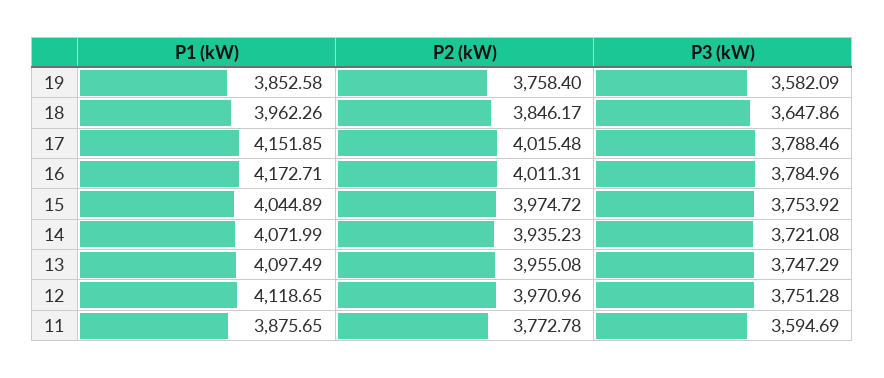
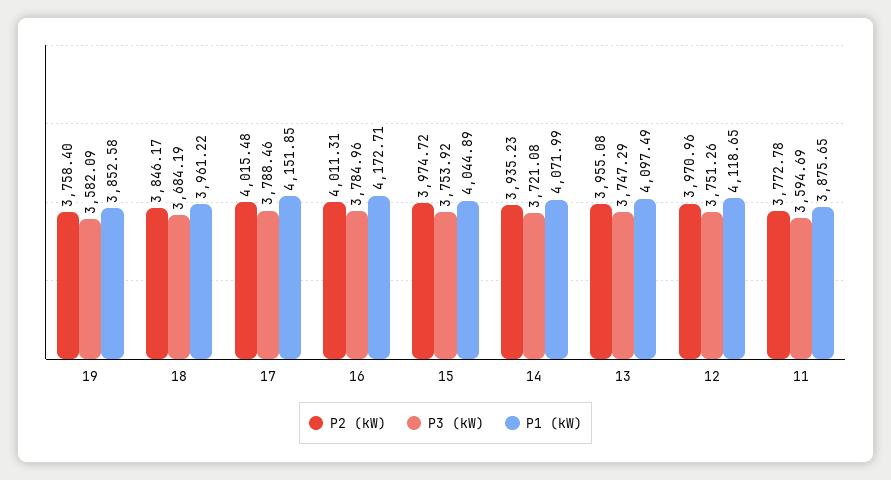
  {
    "P1 (kW)": {
      "19": 3852.58,
-     "18": 3962.26,
+     "18": 3961.22,
      "17": 4151.85,
      "16": 4172.71,
      "15": 4044.89,
      "14": 4071.99,
      "13": 4097.49,
      "12": 4118.65,
      "11": 3875.65
    },
    "P2 (kW)": {
      "19": 3758.4,
      "18": 3846.17,
      "17": 4015.48,
      "16": 4011.31,
      "15": 3974.72,
      "14": 3935.23,
      "13": 3955.08,
      "12": 3970.96,
      "11": 3772.78
    },
    "P3 (kW)": {
      "19": 3582.09,
-     "18": 3647.86,
+     "18": 3684.19,
      "17": 3788.46,
      "16": 3784.96,
      "15": 3753.92,
      "14": 3721.08,
      "13": 3747.29,
-     "12": 3751.28,
+     "12": 3751.26,
      "11": 3594.69
    }
  }

